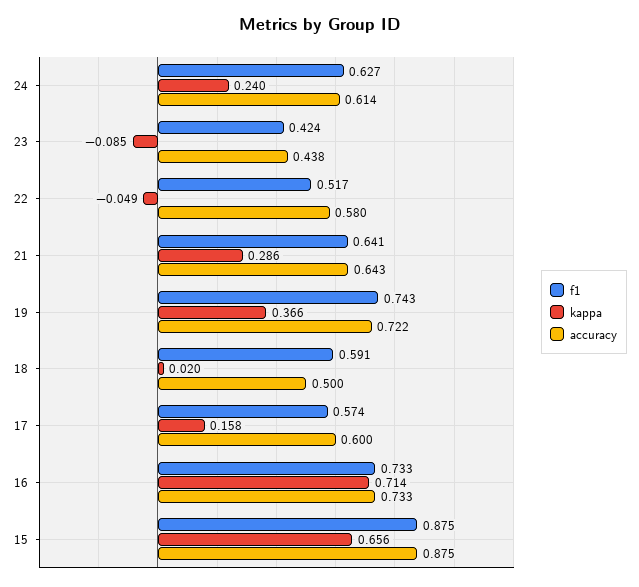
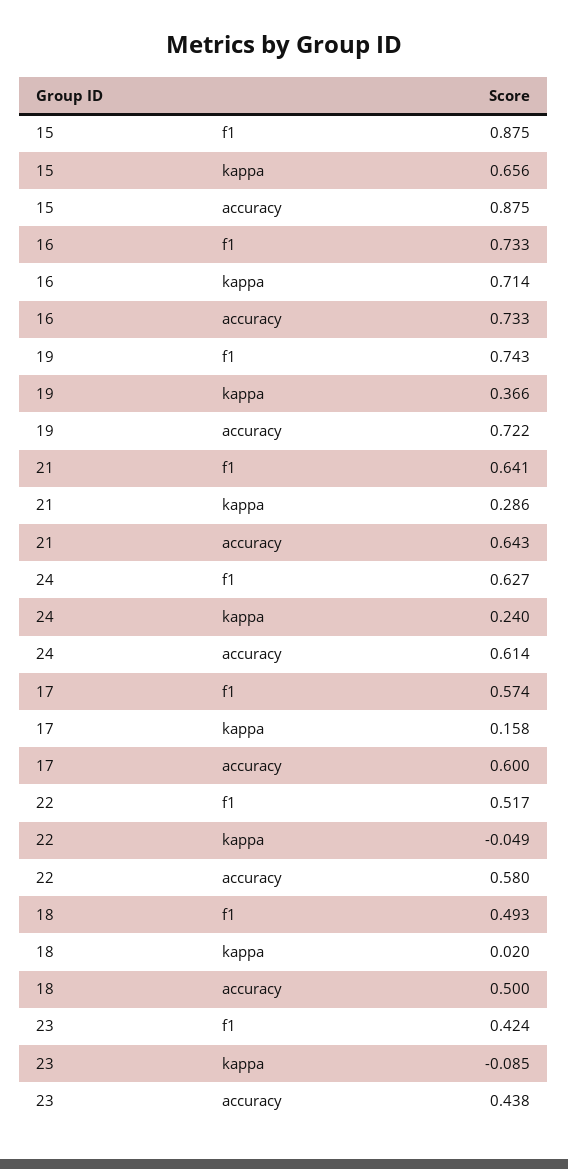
  {
    "f1": {
      "24": 0.627,
      "23": 0.424,
      "22": 0.517,
      "21": 0.641,
      "19": 0.743,
-     "18": 0.591,
+     "18": 0.493,
      "17": 0.574,
      "16": 0.733,
      "15": 0.875
    },
    "kappa": {
      "24": 0.24,
      "23": -0.085,
      "22": -0.049,
      "21": 0.286,
      "19": 0.366,
      "18": 0.02,
      "17": 0.158,
      "16": 0.714,
      "15": 0.656
    },
    "accuracy": {
      "24": 0.614,
      "23": 0.438,
      "22": 0.58,
      "21": 0.643,
      "19": 0.722,
      "18": 0.5,
      "17": 0.6,
      "16": 0.733,
      "15": 0.875
    }
  }

